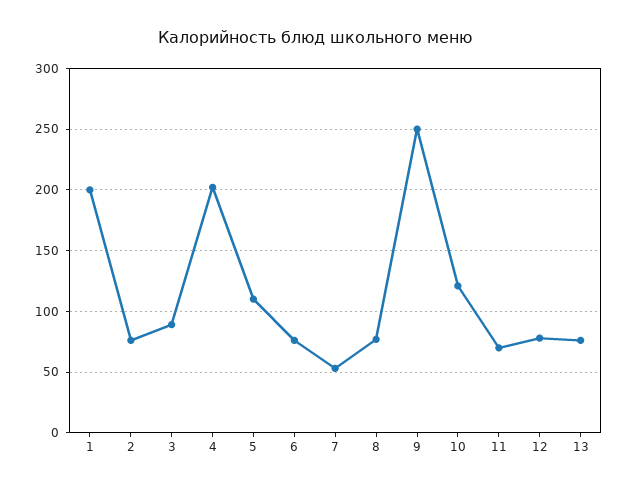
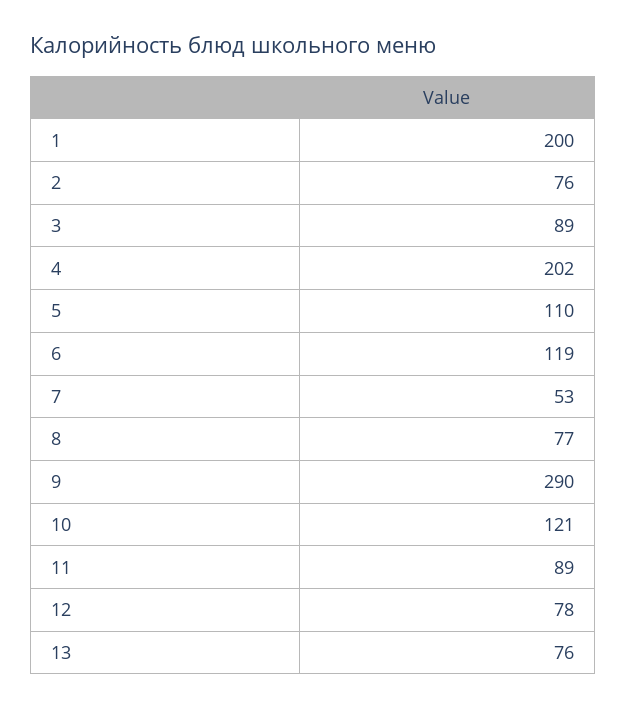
  {
    "1": 200,
    "2": 76,
    "3": 89,
    "4": 202,
    "5": 110,
-   "6": 75,
+   "6": 119,
    "7": 53,
    "8": 77,
-   "9": 250,
+   "9": 290,
    "10": 121,
-   "11": 70,
+   "11": 89,
    "12": 78,
    "13": 76
  }

